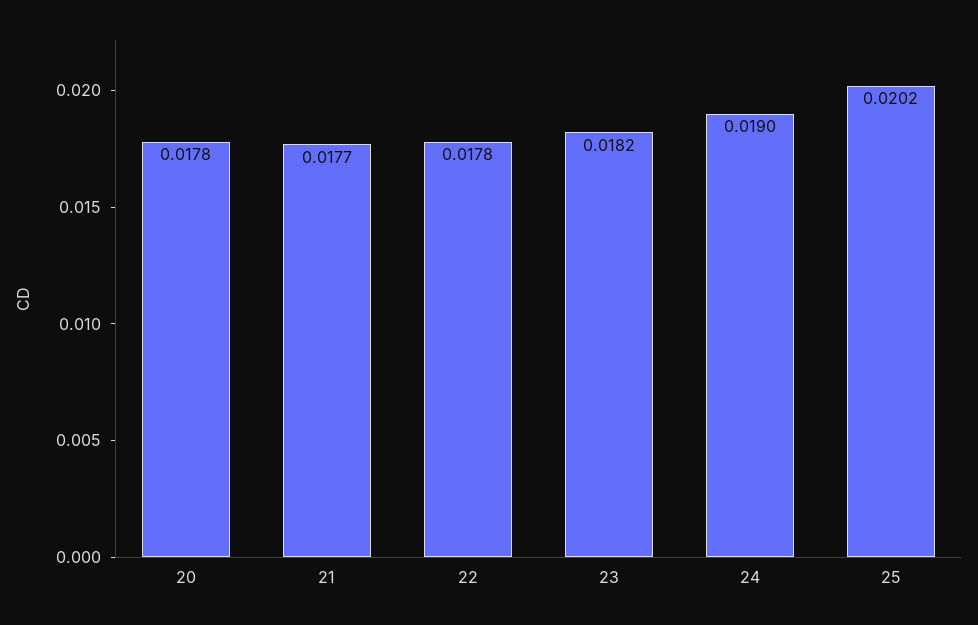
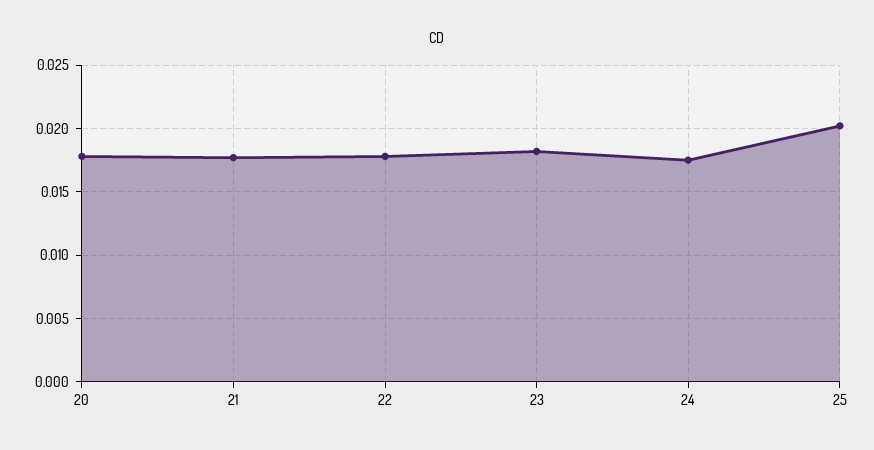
  {
    "20": 0.0178,
    "21": 0.0177,
    "22": 0.0178,
    "23": 0.0182,
-   "24": 0.019,
+   "24": 0.0175,
    "25": 0.0202
  }

